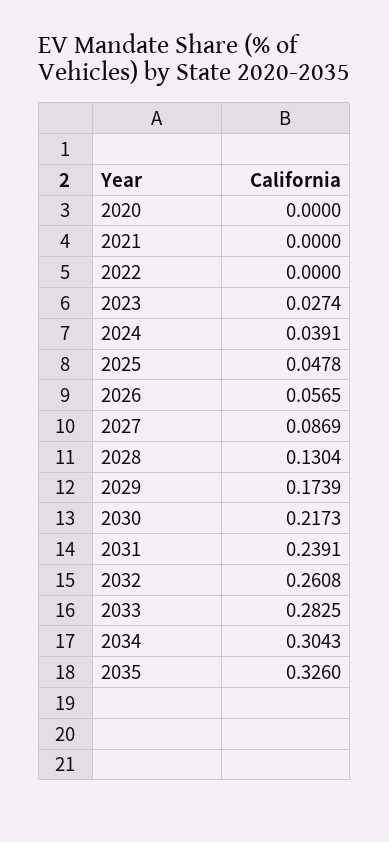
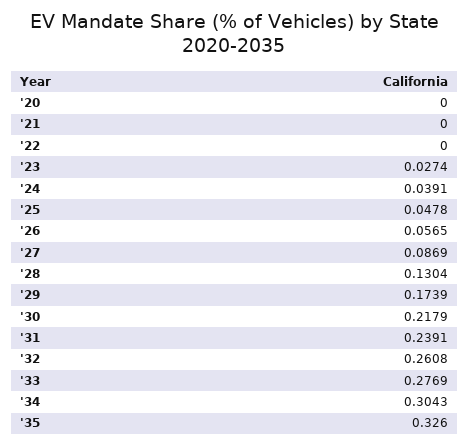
  {
    "2020": 0,
    "2021": 0,
    "2022": 0,
    "2023": 0.0274,
    "2024": 0.0391,
    "2025": 0.0478,
    "2026": 0.0565,
    "2027": 0.0869,
    "2028": 0.1304,
    "2029": 0.1739,
-   "2030": 0.2173,
+   "2030": 0.2179,
    "2031": 0.2391,
    "2032": 0.2608,
-   "2033": 0.2825,
+   "2033": 0.2769,
    "2034": 0.3043,
    "2035": 0.326
  }

